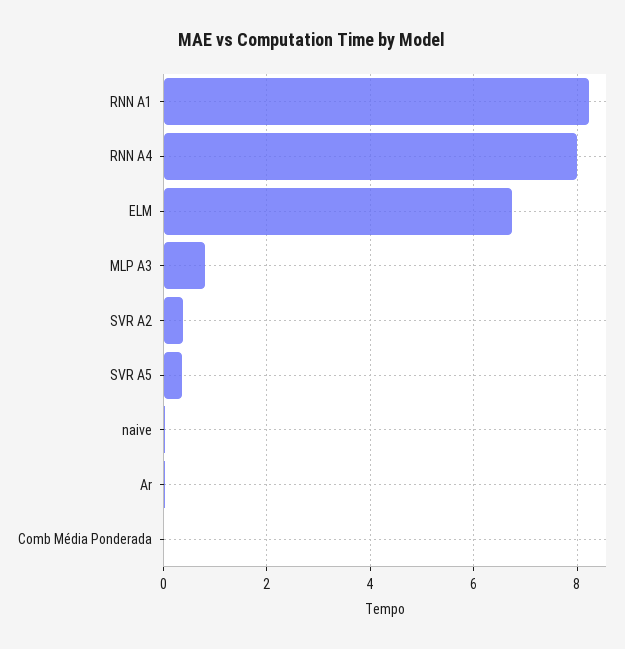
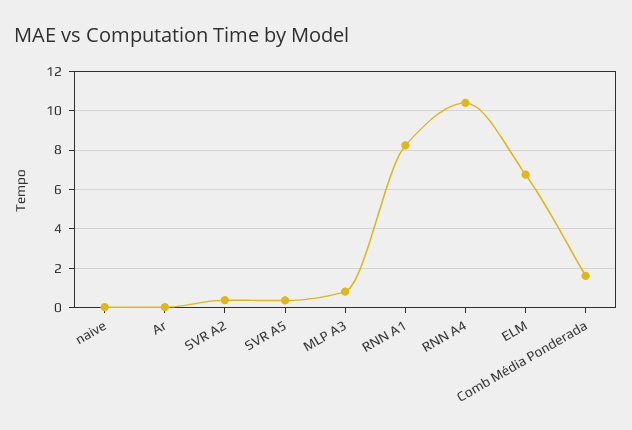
  {
    "RNN A1": 8.2,
-   "RNN A4": 8,
+   "RNN A4": 10.5,
    "ELM": 6.8,
    "MLP A3": 0.8,
    "SVR A2": 0.4,
    "SVR A5": 0.4,
    "naive": 0,
    "Ar": 0,
-   "Comb Média Ponderada": 0
+   "Comb Média Ponderada": 1.5
  }

